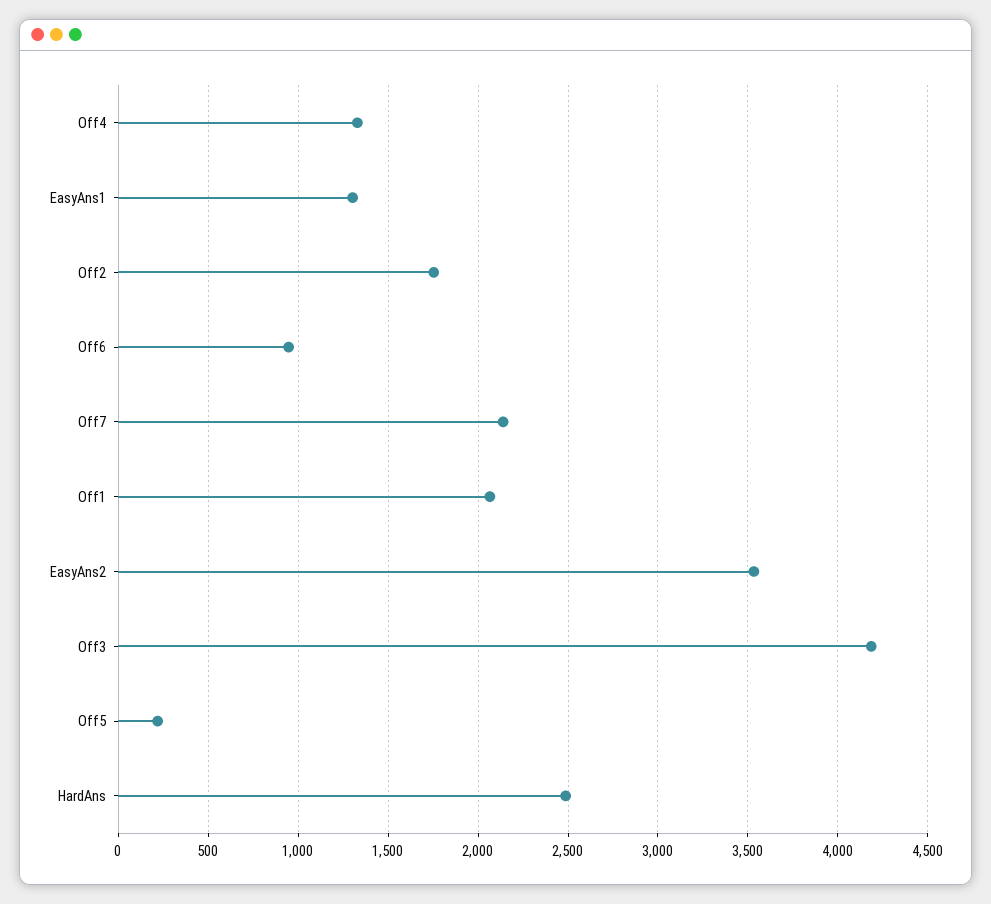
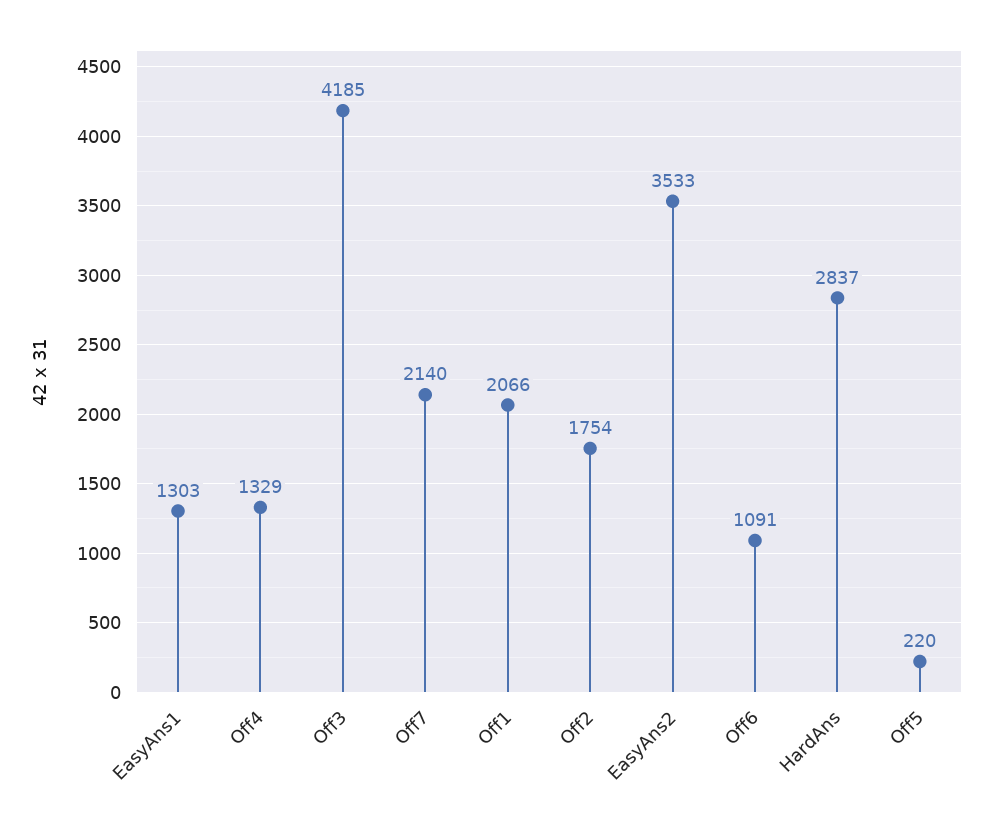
  {
    "Off4": 1329,
    "EasyAns1": 1303,
    "Off2": 1754,
-   "Off6": 950,
+   "Off6": 1091,
    "Off7": 2140,
    "Off1": 2066,
    "EasyAns2": 3533,
    "Off3": 4185,
    "Off5": 220,
-   "HardAns": 2500
+   "HardAns": 2837
  }

